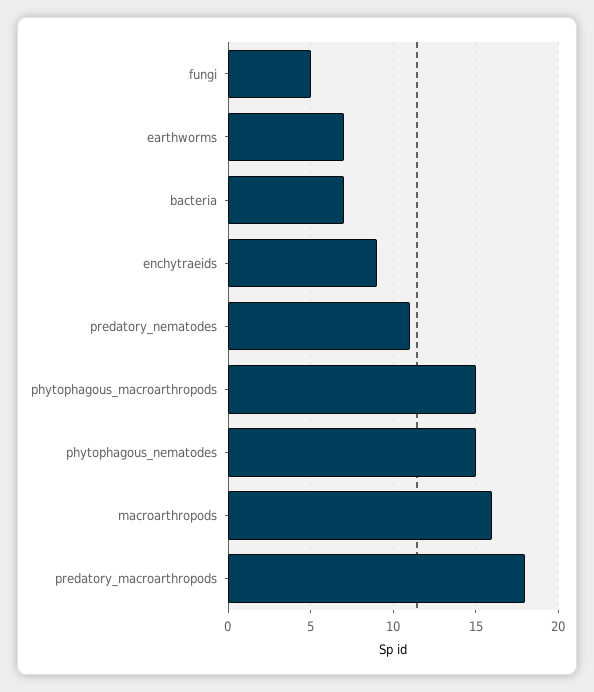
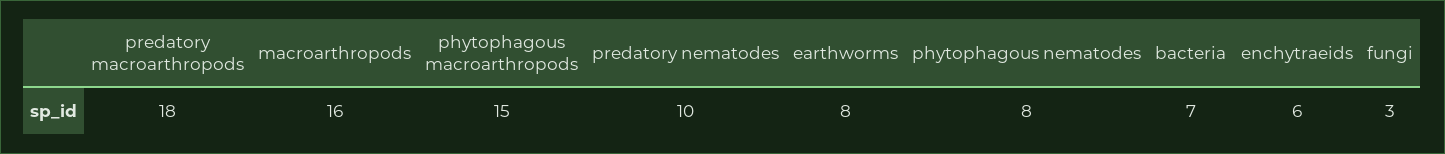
  {
-   "fungi": 5,
+   "fungi": 3,
-   "earthworms": 7,
+   "earthworms": 8,
    "bacteria": 7,
-   "enchytraeids": 9,
+   "enchytraeids": 6,
-   "predatory_nematodes": 11,
+   "predatory_nematodes": 10,
    "phytophagous_macroarthropods": 15,
-   "phytophagous_nematodes": 15,
+   "phytophagous_nematodes": 8,
    "macroarthropods": 16,
    "predatory_macroarthropods": 18
  }

